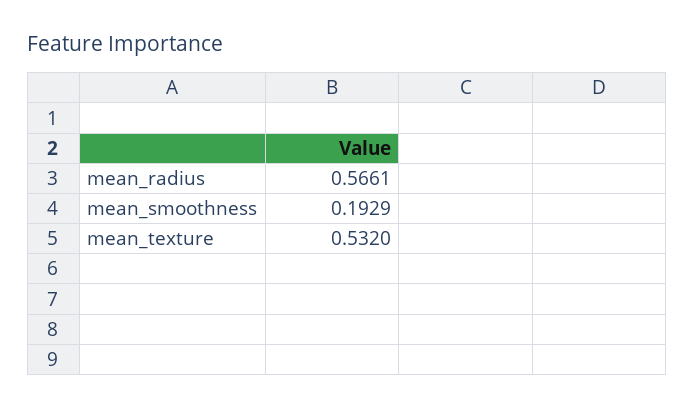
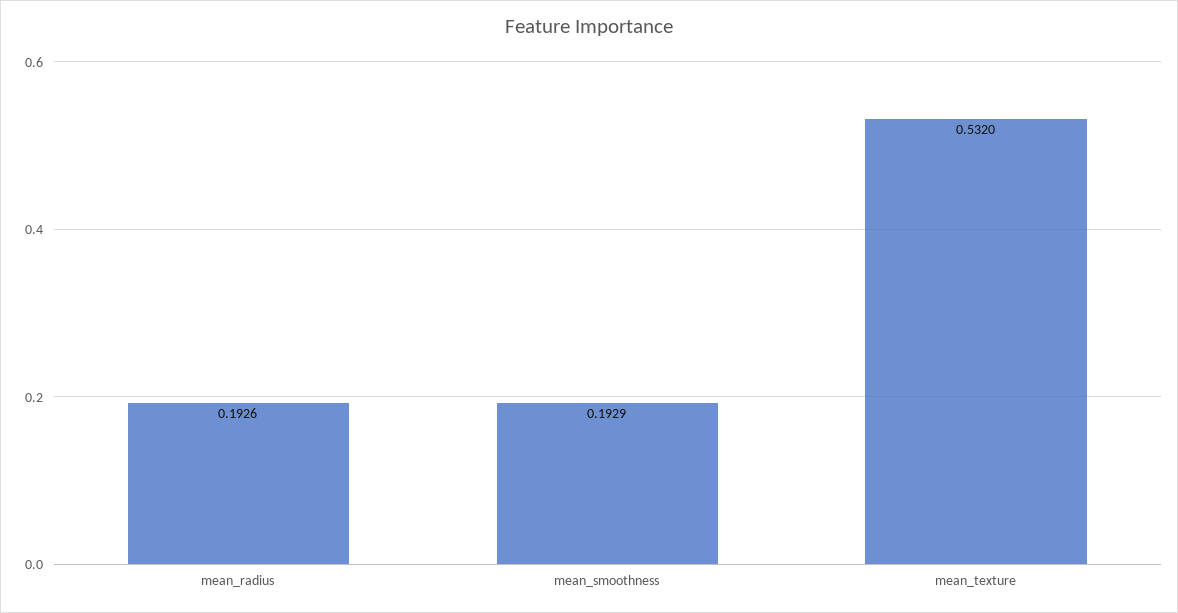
  {
-   "mean_radius": 0.5661,
+   "mean_radius": 0.1926,
    "mean_smoothness": 0.1929,
    "mean_texture": 0.532
  }

